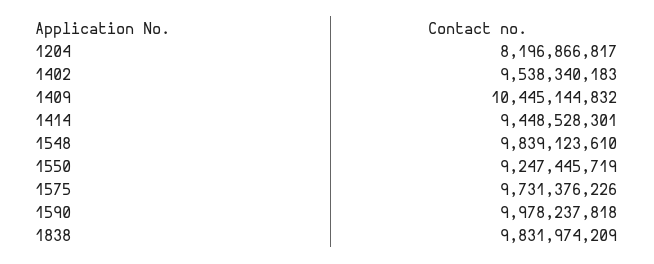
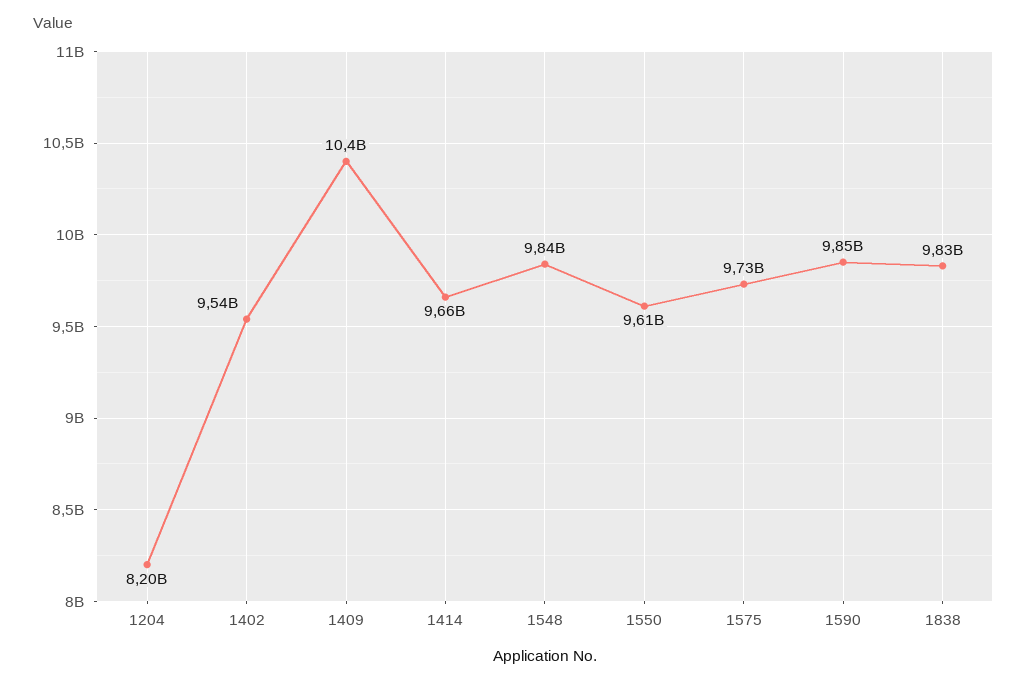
  {
    "1204": 8196866817,
    "1402": 9538340183,
    "1409": 10445144832,
-   "1414": 9448528301,
+   "1414": 9660000000,
    "1548": 9839123610,
-   "1550": 9247445719,
+   "1550": 9610000000,
    "1575": 9731376226,
-   "1590": 9978237818,
+   "1590": 9850000000,
    "1838": 9831974209
  }

